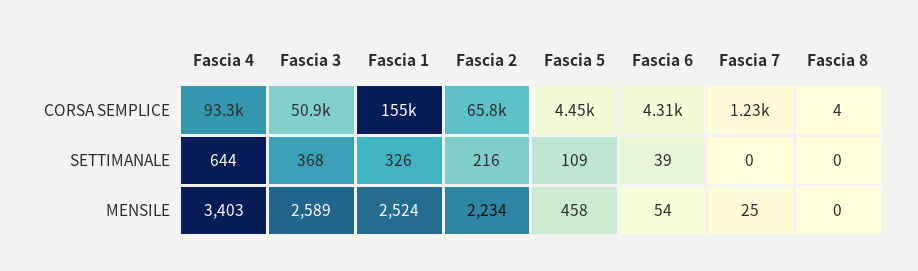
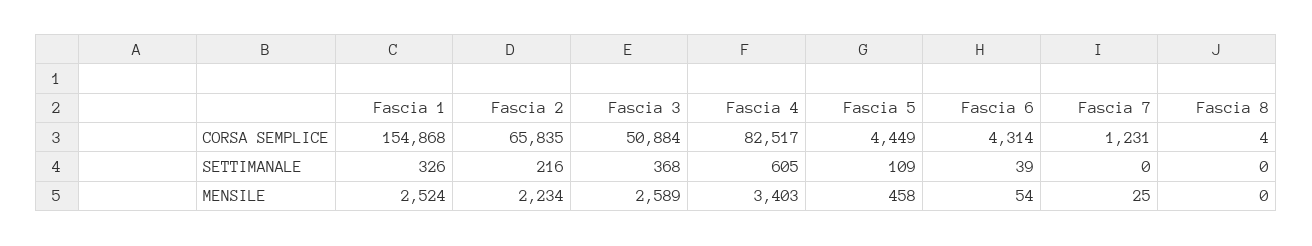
  {
    "Fascia 4": {
-     "CORSA SEMPLICE": 93300,
+     "CORSA SEMPLICE": 82517,
-     "SETTIMANALE": 644,
+     "SETTIMANALE": 605,
      "MENSILE": 3403
    },
    "Fascia 3": {
      "CORSA SEMPLICE": 50884,
      "SETTIMANALE": 368,
      "MENSILE": 2589
    },
    "Fascia 1": {
      "CORSA SEMPLICE": 154868,
      "SETTIMANALE": 326,
      "MENSILE": 2524
    },
    "Fascia 2": {
      "CORSA SEMPLICE": 65835,
      "SETTIMANALE": 216,
      "MENSILE": 2234
    },
    "Fascia 5": {
      "CORSA SEMPLICE": 4449,
      "SETTIMANALE": 109,
      "MENSILE": 458
    },
    "Fascia 6": {
      "CORSA SEMPLICE": 4314,
      "SETTIMANALE": 39,
      "MENSILE": 54
    },
    "Fascia 7": {
      "CORSA SEMPLICE": 1231,
      "SETTIMANALE": 0,
      "MENSILE": 25
    },
    "Fascia 8": {
      "CORSA SEMPLICE": 4,
      "SETTIMANALE": 0,
      "MENSILE": 0
    }
  }

